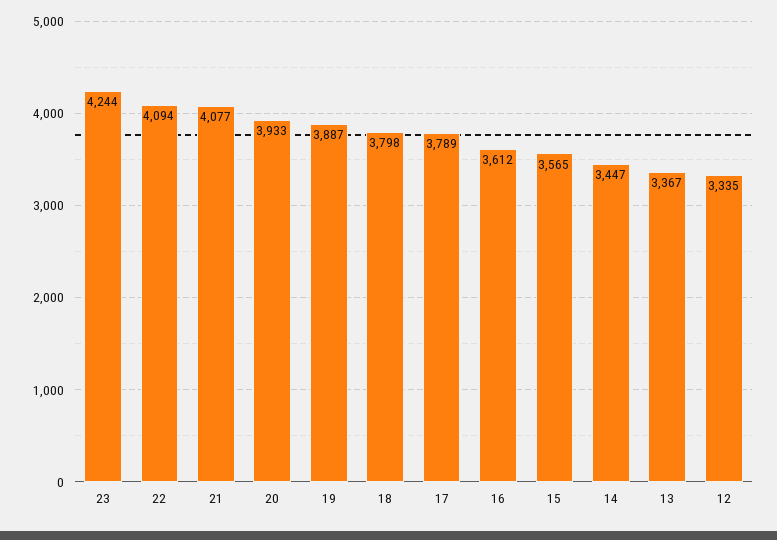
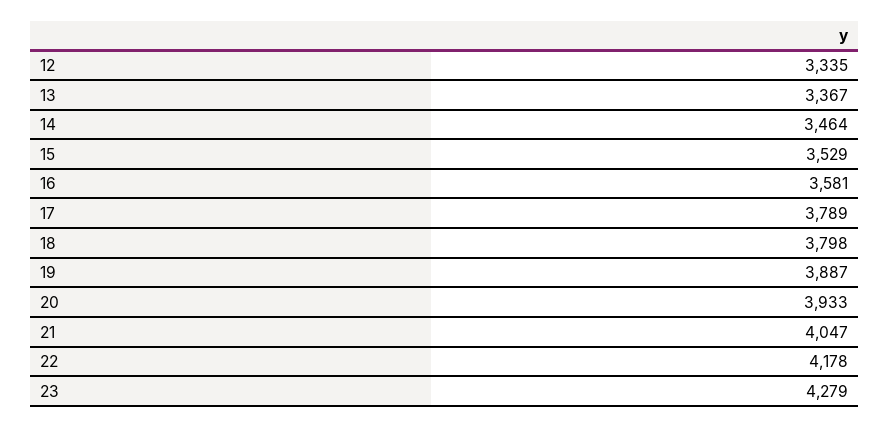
  {
-   "23": 4244,
+   "23": 4279,
-   "22": 4094,
+   "22": 4178,
-   "21": 4077,
+   "21": 4047,
    "20": 3933,
    "19": 3887,
    "18": 3798,
    "17": 3789,
-   "16": 3612,
+   "16": 3581,
-   "15": 3565,
+   "15": 3529,
-   "14": 3447,
+   "14": 3464,
    "13": 3367,
    "12": 3335
  }

